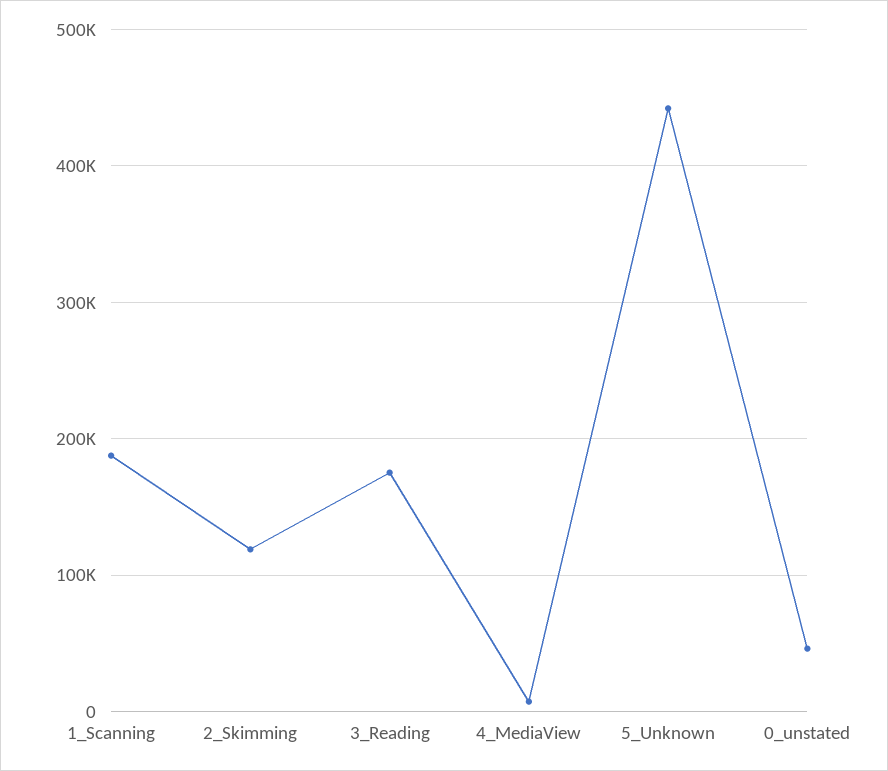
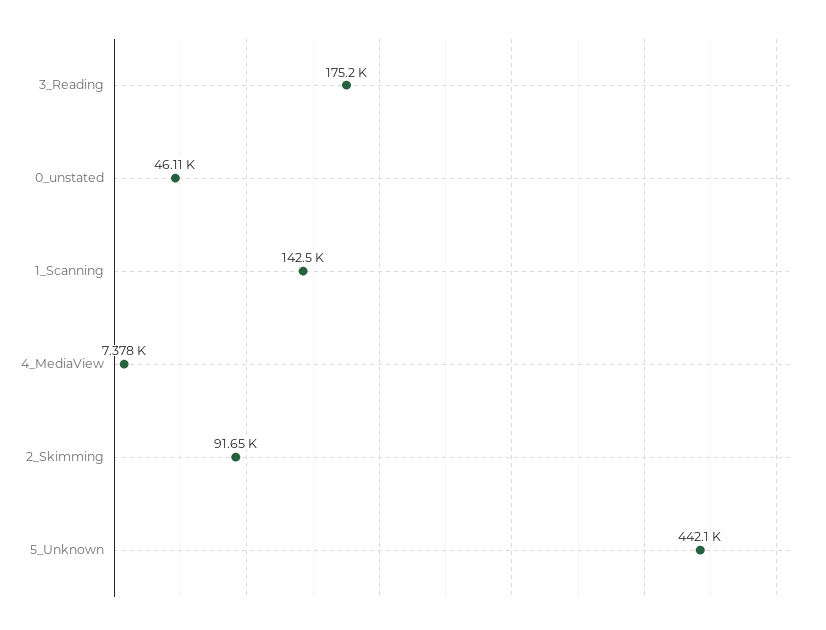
  {
-   "1_Scanning": 190000,
+   "1_Scanning": 142500,
-   "2_Skimming": 120000,
+   "2_Skimming": 91650,
    "3_Reading": 175200,
    "4_MediaView": 7378,
    "5_Unknown": 442100,
    "0_unstated": 46110
  }

